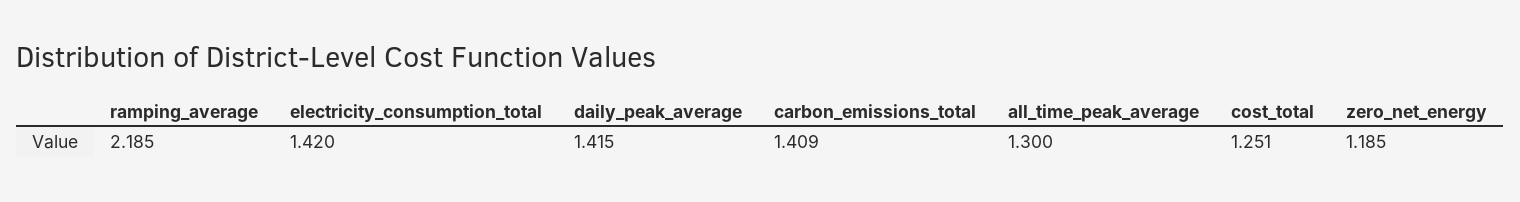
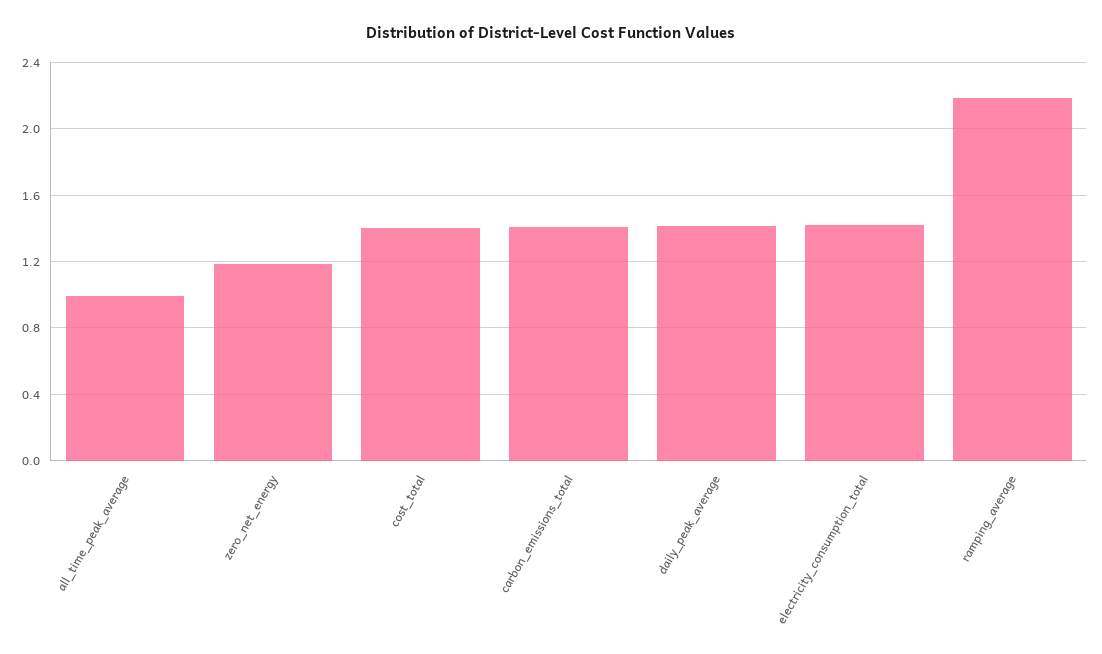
  {
    "ramping_average": 2.185,
    "electricity_consumption_total": 1.42,
    "daily_peak_average": 1.415,
    "carbon_emissions_total": 1.409,
-   "all_time_peak_average": 1.3,
+   "all_time_peak_average": 1,
-   "cost_total": 1.251,
+   "cost_total": 1.4,
    "zero_net_energy": 1.185
  }

